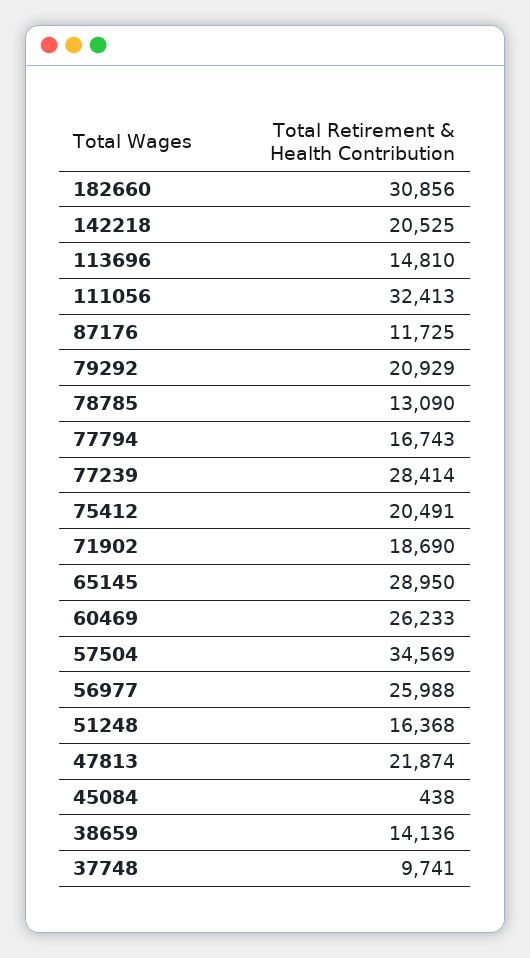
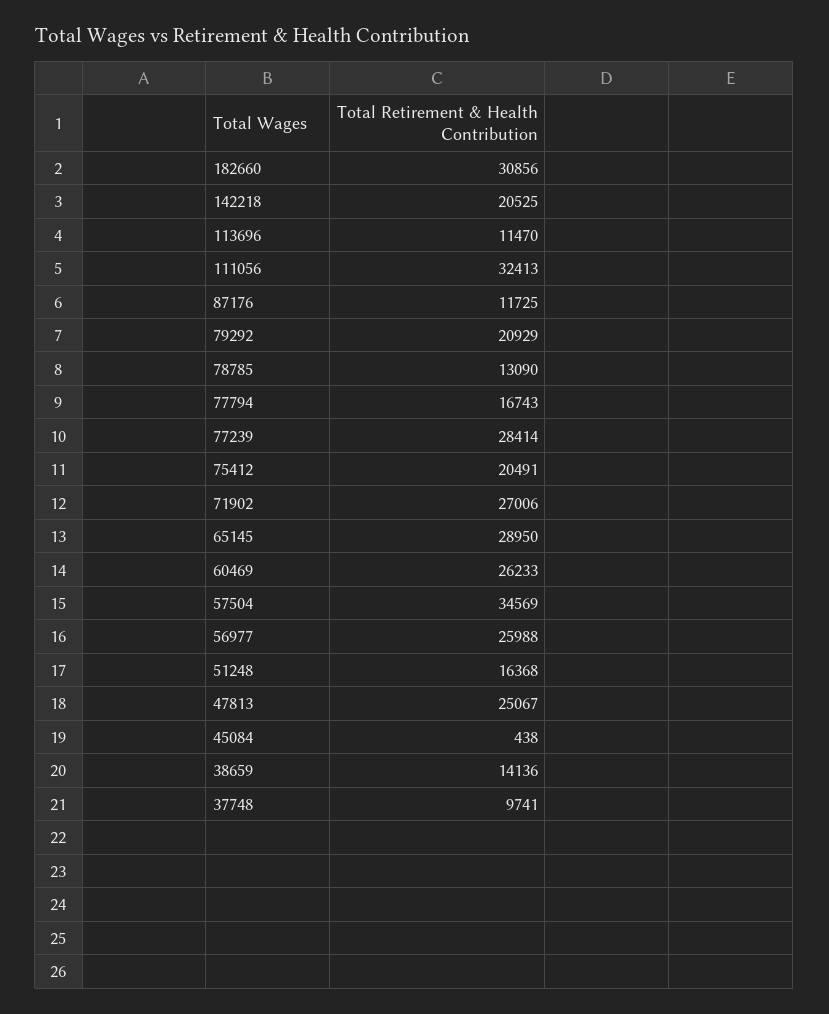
  {
    "182660": 30856,
    "142218": 20525,
-   "113696": 14810,
+   "113696": 11470,
    "111056": 32413,
    "87176": 11725,
    "79292": 20929,
    "78785": 13090,
    "77794": 16743,
    "77239": 28414,
    "75412": 20491,
-   "71902": 18690,
+   "71902": 27006,
    "65145": 28950,
    "60469": 26233,
    "57504": 34569,
    "56977": 25988,
    "51248": 16368,
-   "47813": 21874,
+   "47813": 25067,
    "45084": 438,
    "38659": 14136,
    "37748": 9741
  }

